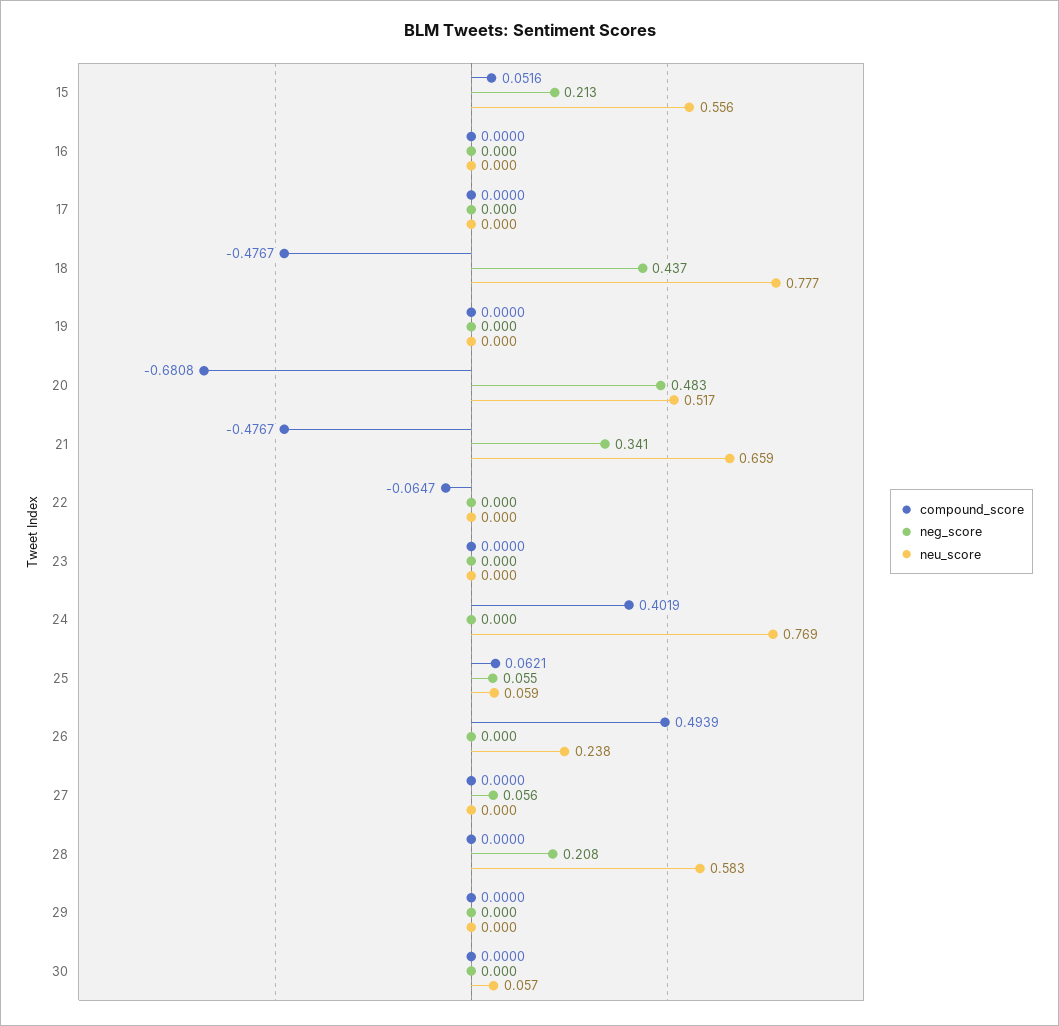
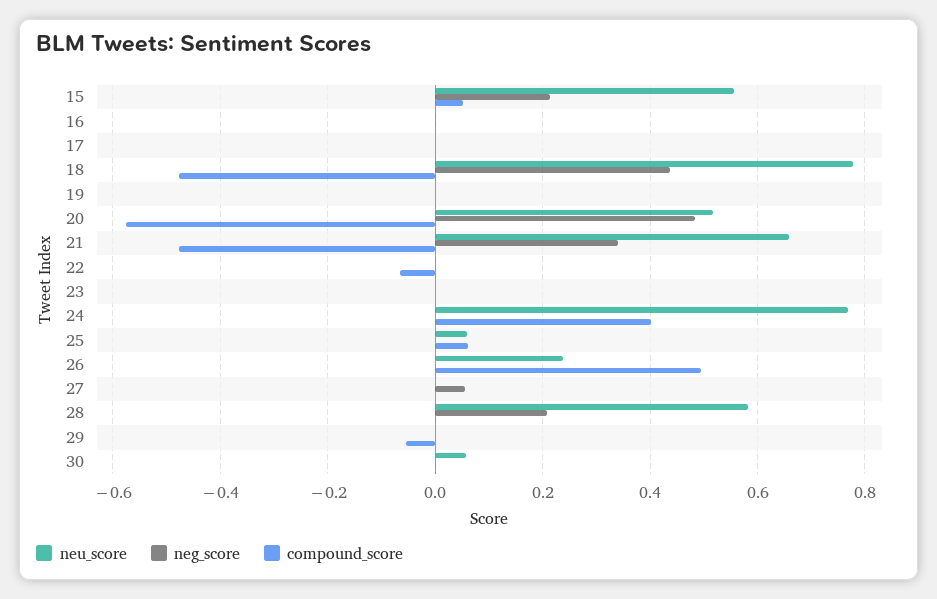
  {
    "compound_score": {
      "15": 0.0516,
      "16": 0,
      "17": 0,
      "18": -0.4767,
      "19": 0,
-     "20": -0.6808,
+     "20": -0.58,
      "21": -0.4767,
      "22": -0.0647,
      "23": 0,
      "24": 0.4019,
      "25": 0.0621,
      "26": 0.4939,
      "27": 0,
      "28": 0,
-     "29": 0,
+     "29": -0.06,
      "30": 0
    },
    "neg_score": {
      "15": 0.213,
      "16": 0,
      "17": 0,
      "18": 0.437,
      "19": 0,
      "20": 0.483,
      "21": 0.341,
      "22": 0,
      "23": 0,
      "24": 0,
-     "25": 0.055,
+     "25": 0,
      "26": 0,
      "27": 0.056,
      "28": 0.208,
      "29": 0,
      "30": 0
    },
    "neu_score": {
      "15": 0.556,
      "16": 0,
      "17": 0,
      "18": 0.777,
      "19": 0,
      "20": 0.517,
      "21": 0.659,
      "22": 0,
      "23": 0,
      "24": 0.769,
      "25": 0.059,
      "26": 0.238,
      "27": 0,
      "28": 0.583,
      "29": 0,
      "30": 0.057
    }
  }

